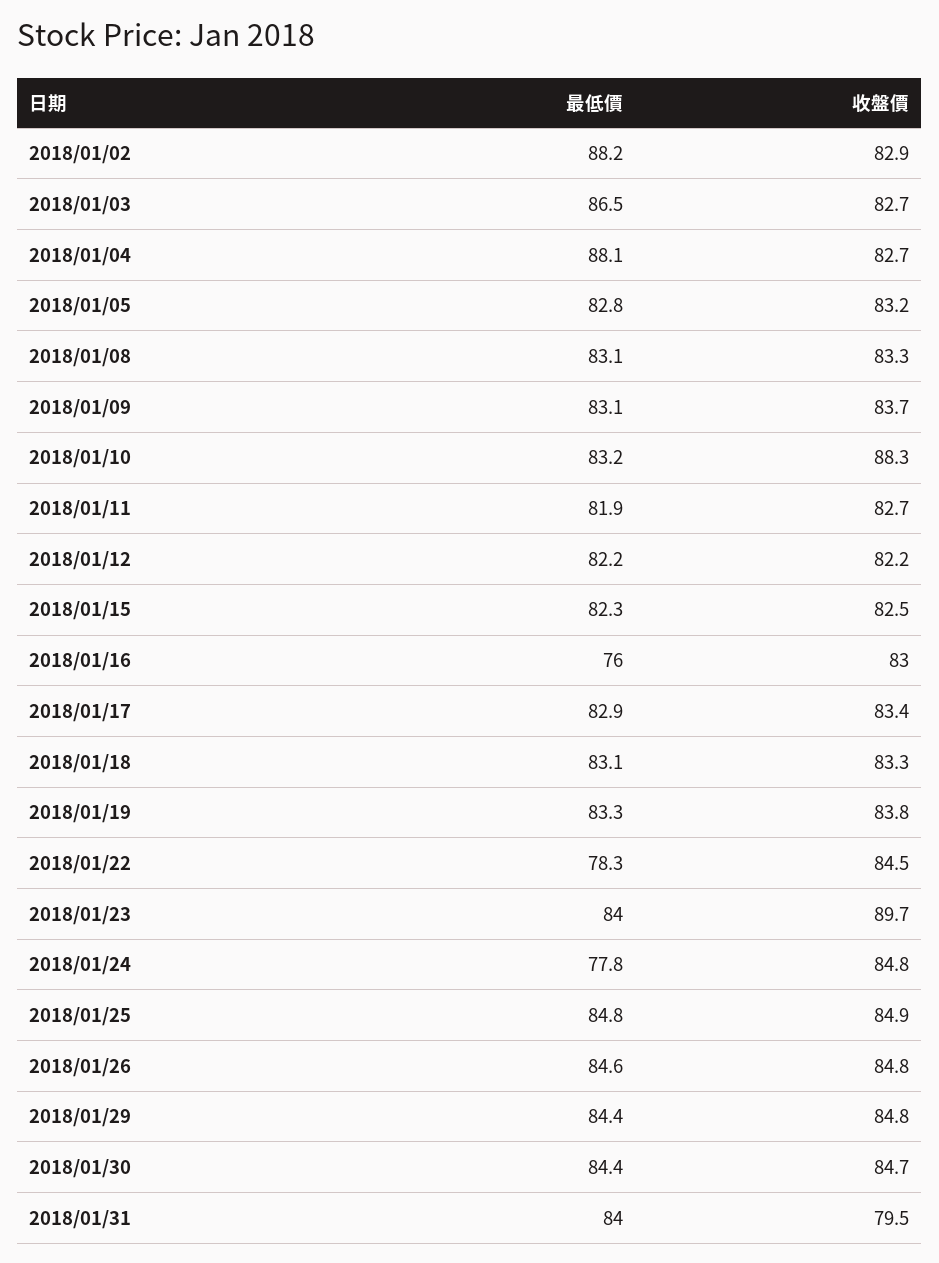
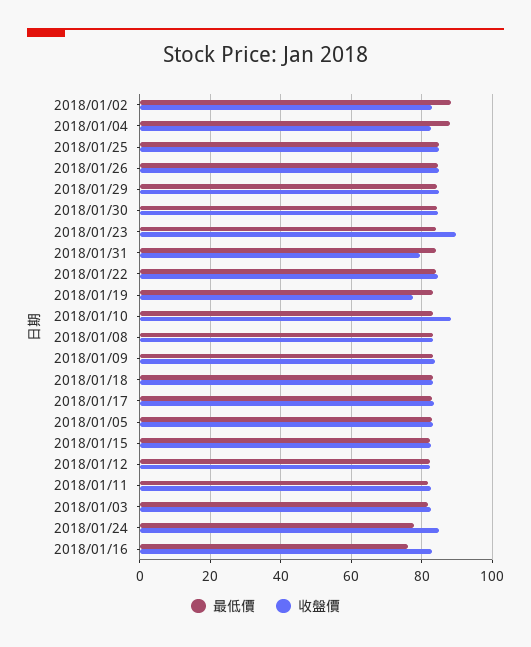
  {
    "最低價": {
      "2018/01/02": 88.2,
-     "2018/01/03": 86.5,
+     "2018/01/03": 82,
      "2018/01/04": 88.1,
      "2018/01/05": 82.8,
      "2018/01/08": 83.1,
      "2018/01/09": 83.1,
      "2018/01/10": 83.2,
      "2018/01/11": 81.9,
      "2018/01/12": 82.2,
      "2018/01/15": 82.3,
      "2018/01/16": 76,
      "2018/01/17": 82.9,
      "2018/01/18": 83.1,
      "2018/01/19": 83.3,
-     "2018/01/22": 78.3,
+     "2018/01/22": 84,
      "2018/01/23": 84,
      "2018/01/24": 77.8,
      "2018/01/25": 84.8,
      "2018/01/26": 84.6,
      "2018/01/29": 84.4,
      "2018/01/30": 84.4,
      "2018/01/31": 84
    },
    "收盤價": {
      "2018/01/02": 82.9,
      "2018/01/03": 82.7,
      "2018/01/04": 82.7,
      "2018/01/05": 83.2,
      "2018/01/08": 83.3,
      "2018/01/09": 83.7,
      "2018/01/10": 88.3,
      "2018/01/11": 82.7,
      "2018/01/12": 82.2,
      "2018/01/15": 82.5,
      "2018/01/16": 83,
      "2018/01/17": 83.4,
      "2018/01/18": 83.3,
-     "2018/01/19": 83.8,
+     "2018/01/19": 78,
      "2018/01/22": 84.5,
      "2018/01/23": 89.7,
      "2018/01/24": 84.8,
      "2018/01/25": 84.9,
      "2018/01/26": 84.8,
      "2018/01/29": 84.8,
      "2018/01/30": 84.7,
      "2018/01/31": 79.5
    }
  }

